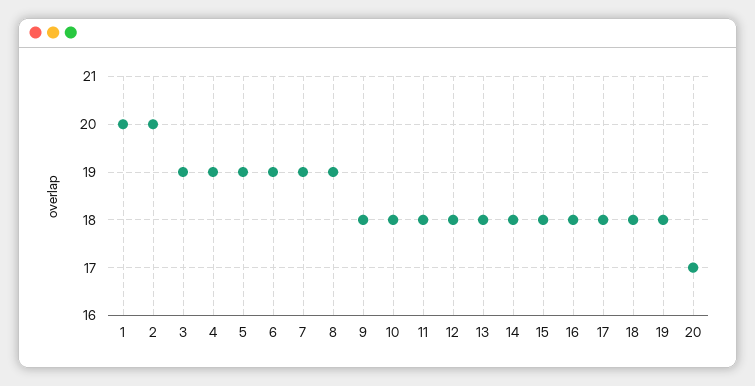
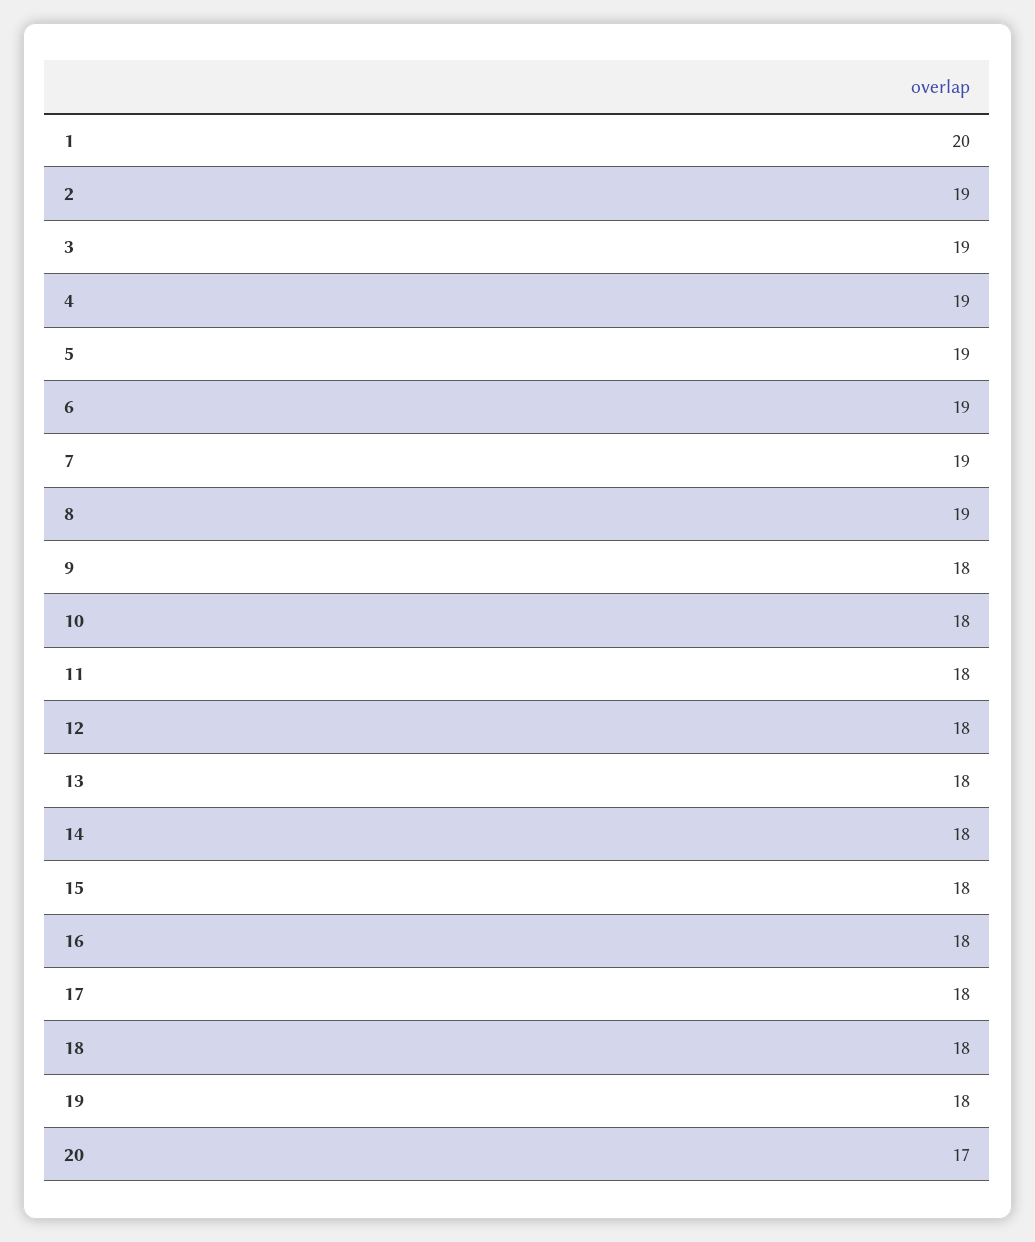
  {
    "1": 20,
-   "2": 20,
+   "2": 19,
    "3": 19,
    "4": 19,
    "5": 19,
    "6": 19,
    "7": 19,
    "8": 19,
    "9": 18,
    "10": 18,
    "11": 18,
    "12": 18,
    "13": 18,
    "14": 18,
    "15": 18,
    "16": 18,
    "17": 18,
    "18": 18,
    "19": 18,
    "20": 17
  }

